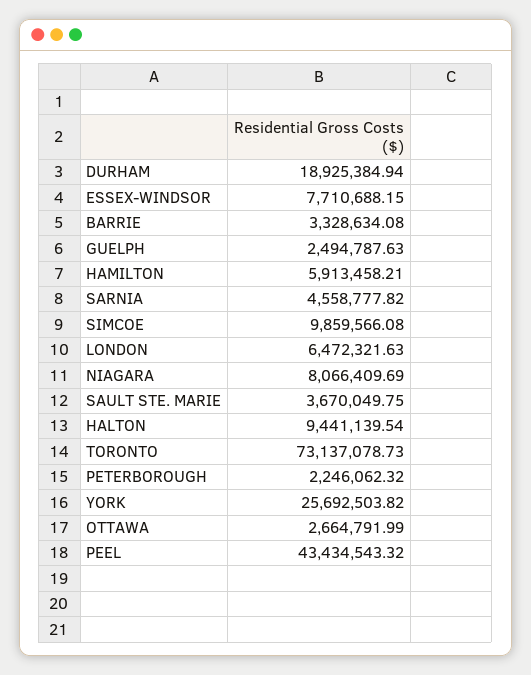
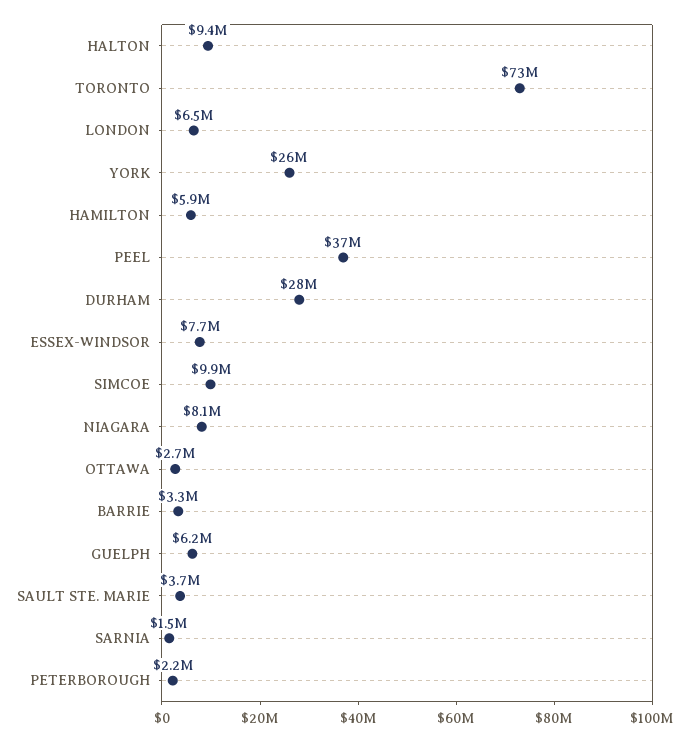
  {
-   "DURHAM": 18925384.94,
+   "DURHAM": 28000000,
    "ESSEX-WINDSOR": 7710688.15,
    "BARRIE": 3328634.08,
-   "GUELPH": 2494787.63,
+   "GUELPH": 6200000,
    "HAMILTON": 5913458.21,
-   "SARNIA": 4558777.82,
+   "SARNIA": 1500000,
    "SIMCOE": 9859566.08,
    "LONDON": 6472321.63,
    "NIAGARA": 8066409.69,
    "SAULT STE. MARIE": 3670049.75,
    "HALTON": 9441139.54,
    "TORONTO": 73137078.73,
    "PETERBOROUGH": 2246062.32,
    "YORK": 25692503.82,
    "OTTAWA": 2664791.99,
-   "PEEL": 43434543.32
+   "PEEL": 37000000
  }

